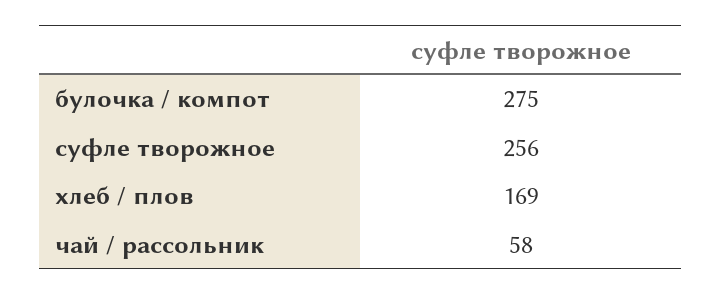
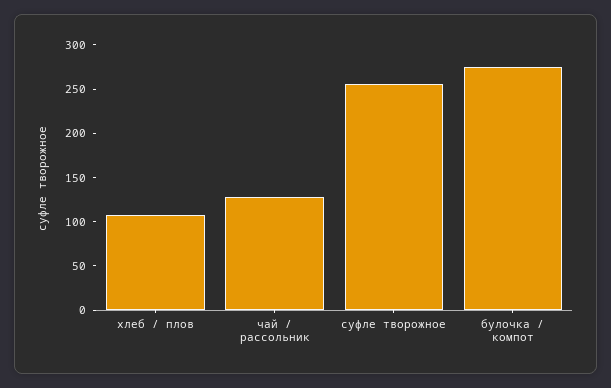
  {
    "булочка / компот": 275,
    "суфле творожное": 256,
-   "хлеб / плов": 169,
+   "хлеб / плов": 110,
-   "чай / рассольник": 58
+   "чай / рассольник": 130
  }

